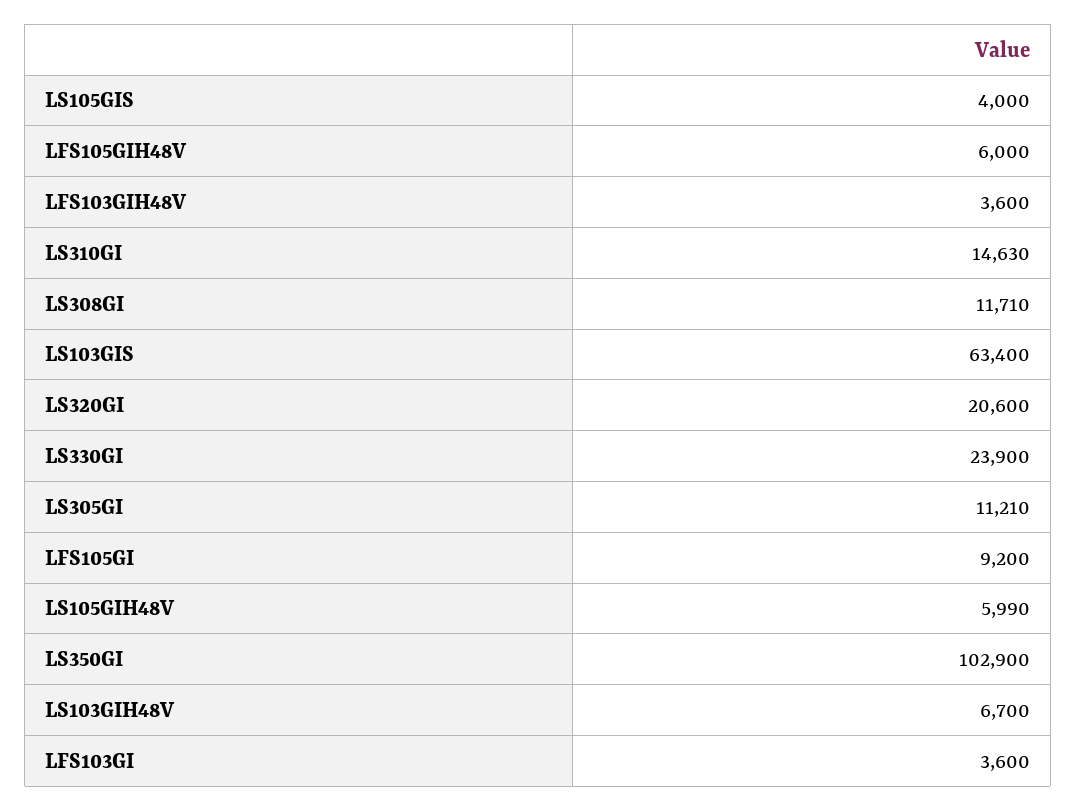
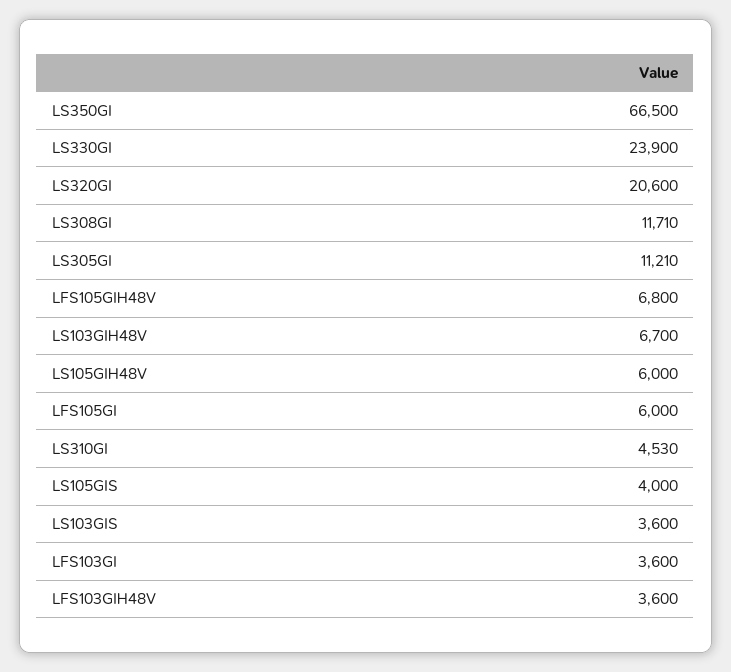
  {
    "LS105GIS": 4000,
-   "LFS105GIH48V": 6000,
+   "LFS105GIH48V": 6800,
    "LFS103GIH48V": 3600,
-   "LS310GI": 14630,
+   "LS310GI": 4530,
    "LS308GI": 11710,
-   "LS103GIS": 63400,
+   "LS103GIS": 3600,
    "LS320GI": 20600,
    "LS330GI": 23900,
    "LS305GI": 11210,
-   "LFS105GI": 9200,
+   "LFS105GI": 6000,
-   "LS105GIH48V": 5990,
+   "LS105GIH48V": 6000,
-   "LS350GI": 102900,
+   "LS350GI": 66500,
    "LS103GIH48V": 6700,
    "LFS103GI": 3600
  }

